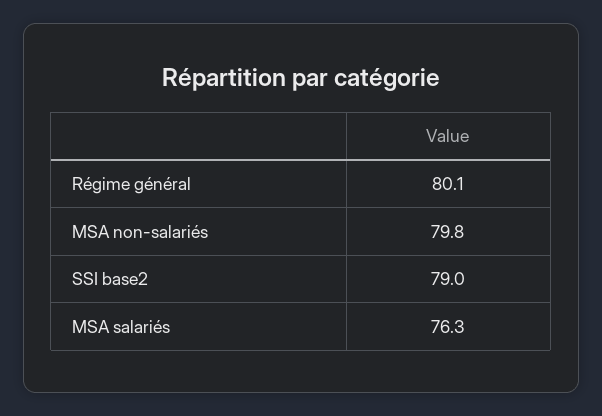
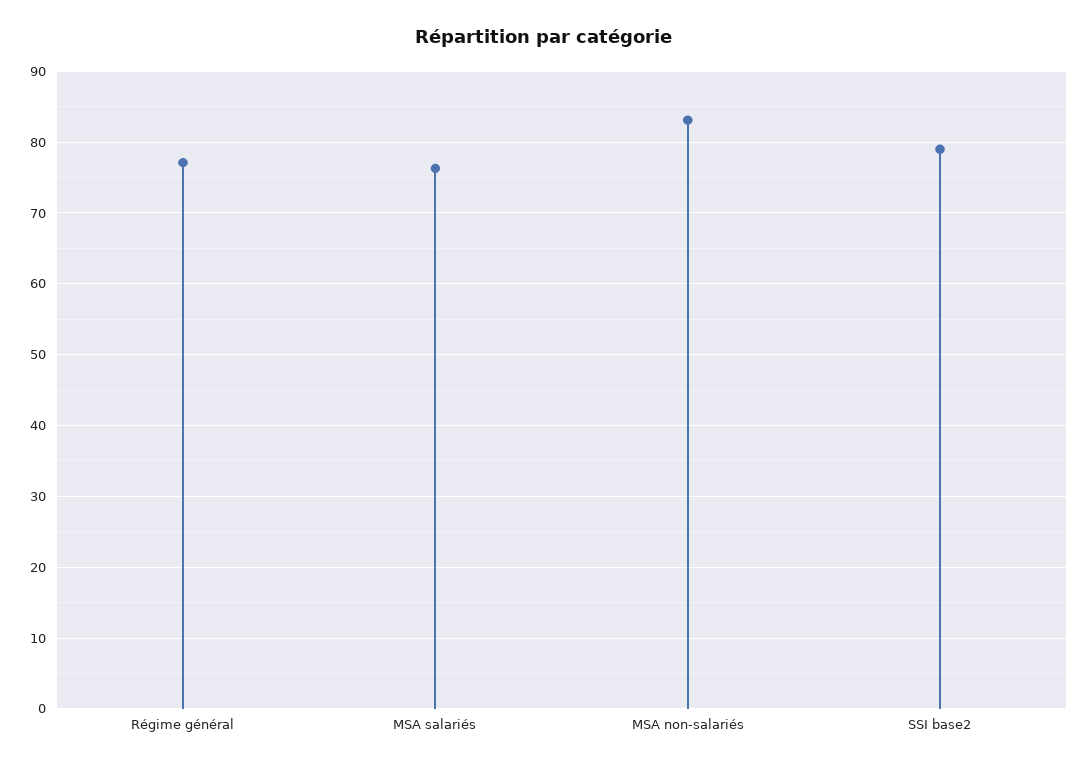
  {
-   "Régime général": 80.1,
+   "Régime général": 77,
-   "MSA non-salariés": 79.8,
+   "MSA non-salariés": 83,
    "SSI base2": 79,
    "MSA salariés": 76.3
  }

